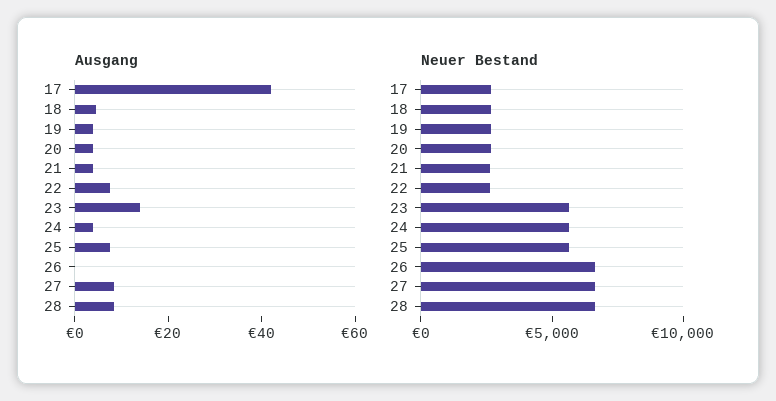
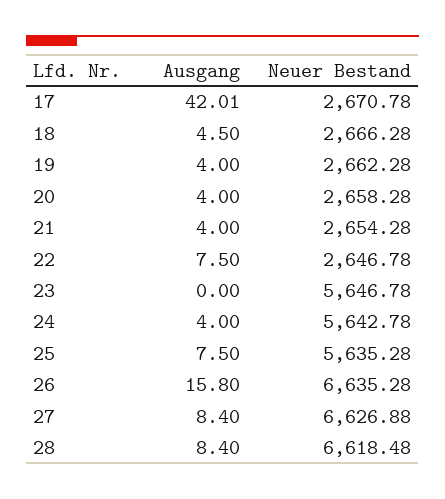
  {
    "Ausgang": {
      "17": 42.01,
      "18": 4.5,
      "19": 4,
      "20": 4,
      "21": 4,
      "22": 7.5,
-     "23": 15,
+     "23": 0,
      "24": 4,
      "25": 7.5,
-     "26": 0,
+     "26": 15.8,
      "27": 8.4,
      "28": 8.4
    },
    "Neuer Bestand": {
      "17": 2670.78,
      "18": 2666.28,
      "19": 2662.28,
      "20": 2658.28,
      "21": 2654.28,
      "22": 2646.78,
      "23": 5646.78,
      "24": 5642.78,
      "25": 5635.28,
      "26": 6635.28,
      "27": 6626.88,
      "28": 6618.48
    }
  }

